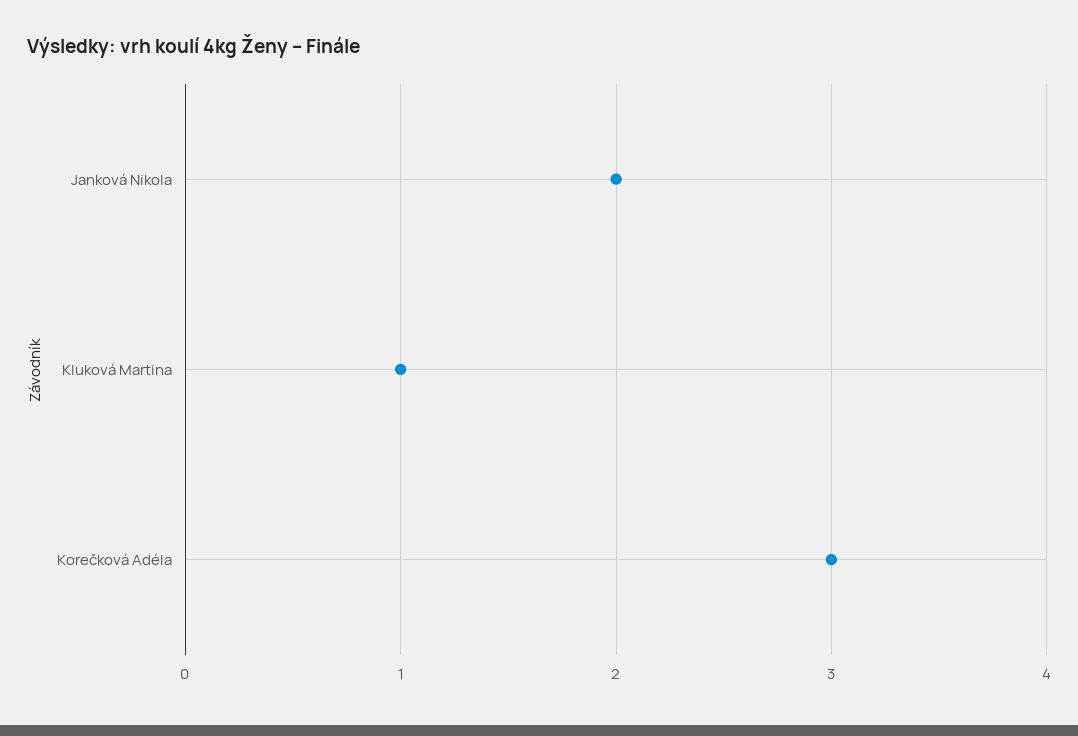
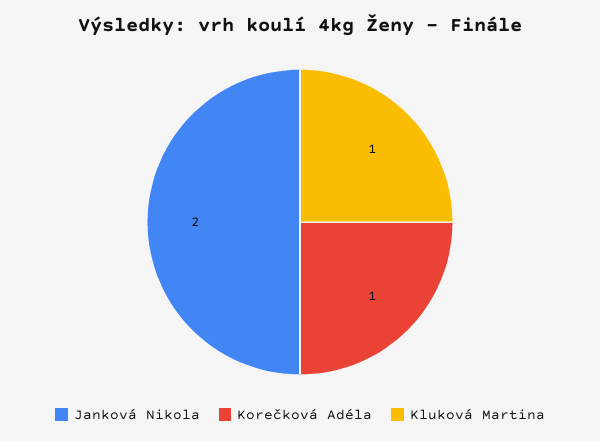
  {
    "Janková Nikola": 2,
    "Kluková Martina": 1,
-   "Korečková Adéla": 3
+   "Korečková Adéla": 1
  }

